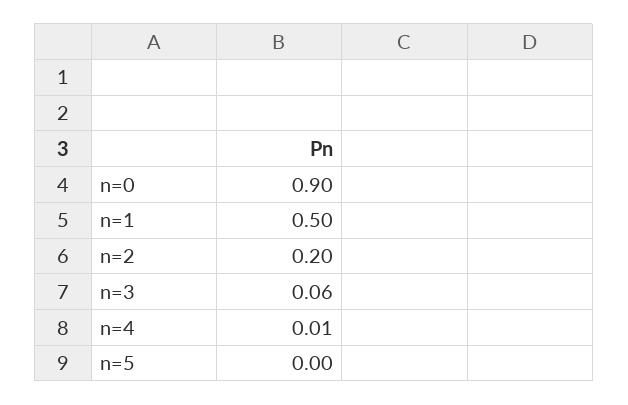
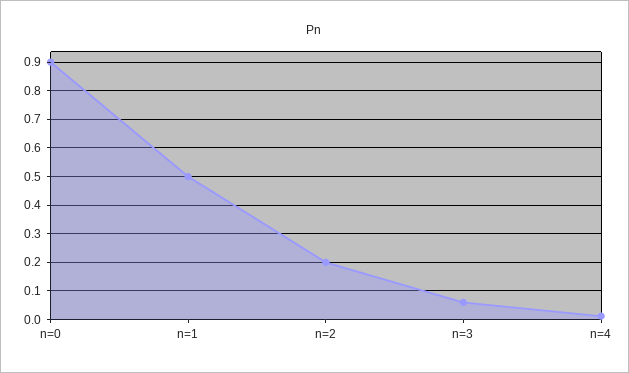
  {
    "n=0": 0.9,
    "n=1": 0.5,
    "n=2": 0.2,
    "n=3": 0.06,
-   "n=4": 0.01,
+   "n=4": 0.01
-   "n=5": 0
  }

